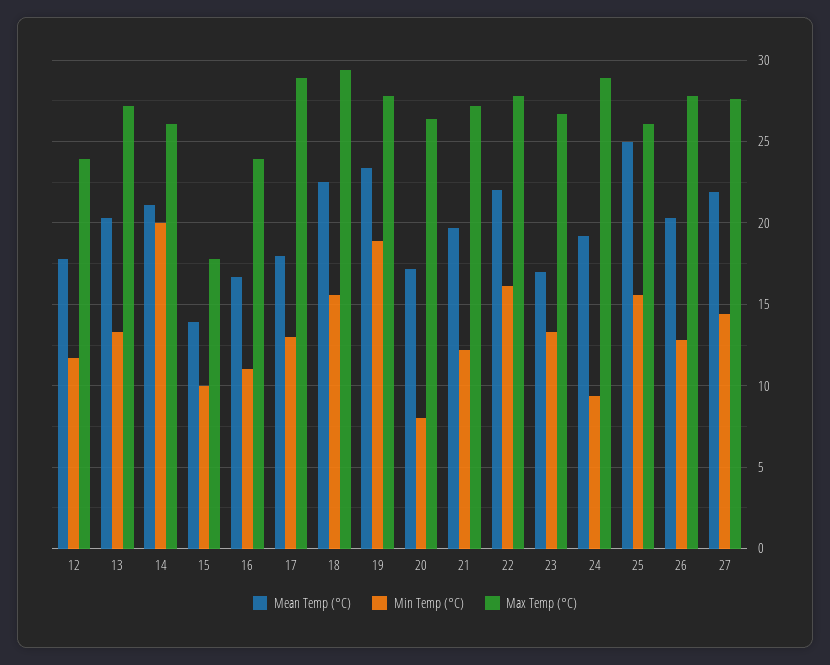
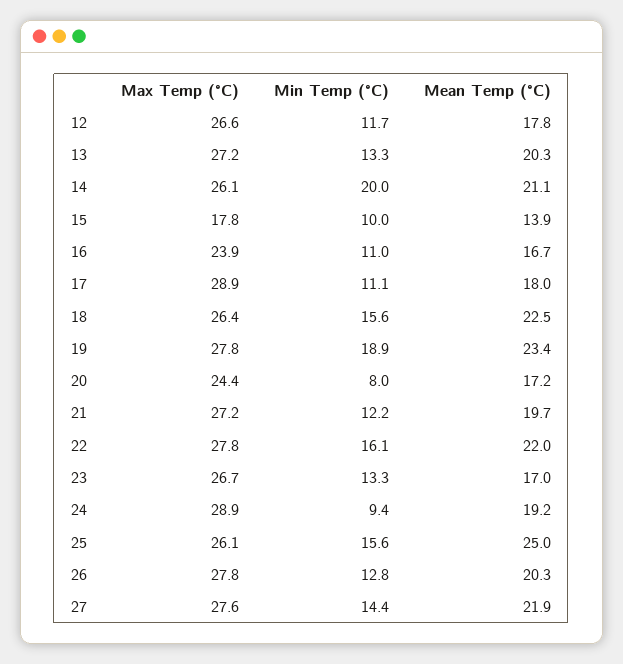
  {
    "Mean Temp (°C)": {
      "12": 17.8,
      "13": 20.3,
      "14": 21.1,
      "15": 13.9,
      "16": 16.7,
      "17": 18,
      "18": 22.5,
      "19": 23.4,
      "20": 17.2,
      "21": 19.7,
      "22": 22,
      "23": 17,
      "24": 19.2,
      "25": 25,
      "26": 20.3,
      "27": 21.9
    },
    "Min Temp (°C)": {
      "12": 11.7,
      "13": 13.3,
      "14": 20,
      "15": 10,
      "16": 11,
-     "17": 13,
+     "17": 11.1,
      "18": 15.6,
      "19": 18.9,
      "20": 8,
      "21": 12.2,
      "22": 16.1,
      "23": 13.3,
      "24": 9.4,
      "25": 15.6,
      "26": 12.8,
      "27": 14.4
    },
    "Max Temp (°C)": {
-     "12": 24,
+     "12": 26.6,
      "13": 27.2,
      "14": 26.1,
      "15": 17.8,
      "16": 23.9,
      "17": 28.9,
-     "18": 29.5,
+     "18": 26.4,
      "19": 27.8,
-     "20": 26.5,
+     "20": 24.4,
      "21": 27.2,
      "22": 27.8,
      "23": 26.7,
      "24": 28.9,
      "25": 26.1,
      "26": 27.8,
      "27": 27.6
    }
  }

